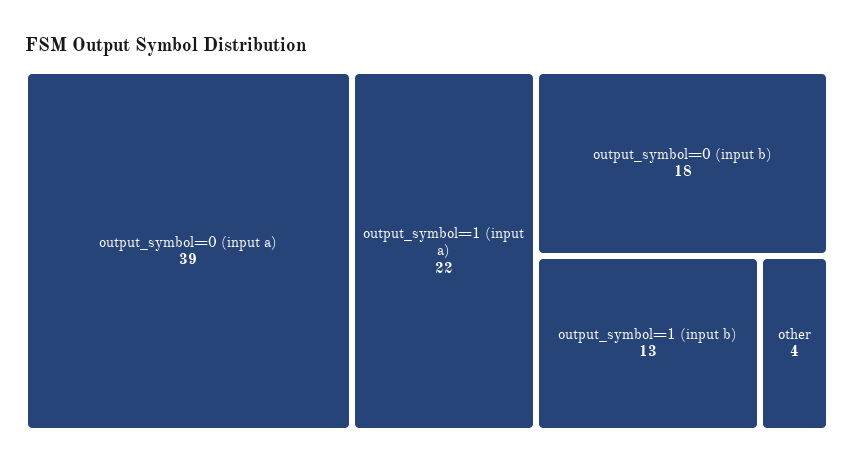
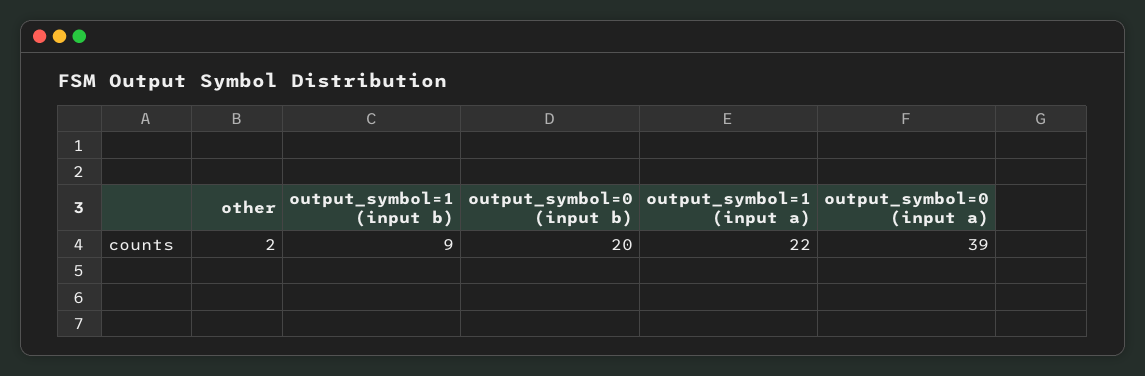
  {
    "output_symbol=0 (input a)": 39,
    "output_symbol=1 (input a)": 22,
-   "output_symbol=0 (input b)": 18,
+   "output_symbol=0 (input b)": 20,
-   "output_symbol=1 (input b)": 13,
+   "output_symbol=1 (input b)": 9,
-   "other": 4
+   "other": 2
  }

